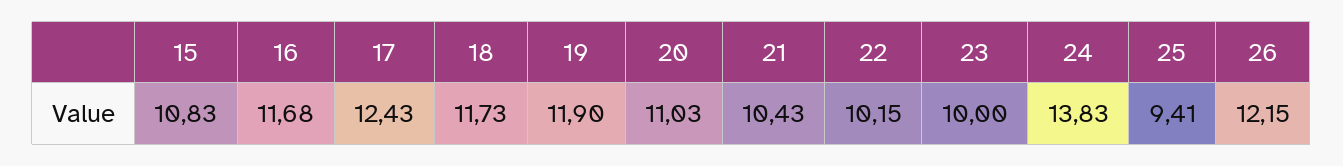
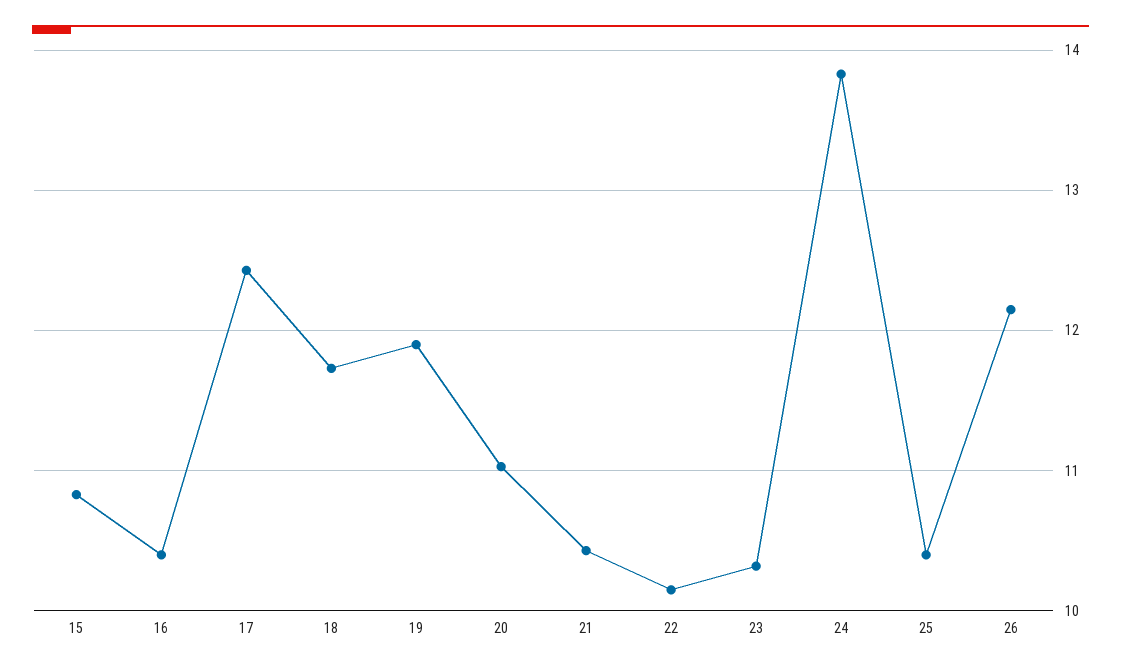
  {
    "15": 10.83,
-   "16": 11.68,
+   "16": 10.4,
    "17": 12.43,
    "18": 11.73,
    "19": 11.9,
    "20": 11.03,
    "21": 10.43,
    "22": 10.15,
-   "23": 10,
+   "23": 10.3,
    "24": 13.83,
-   "25": 9.41,
+   "25": 10.4,
    "26": 12.15
  }

